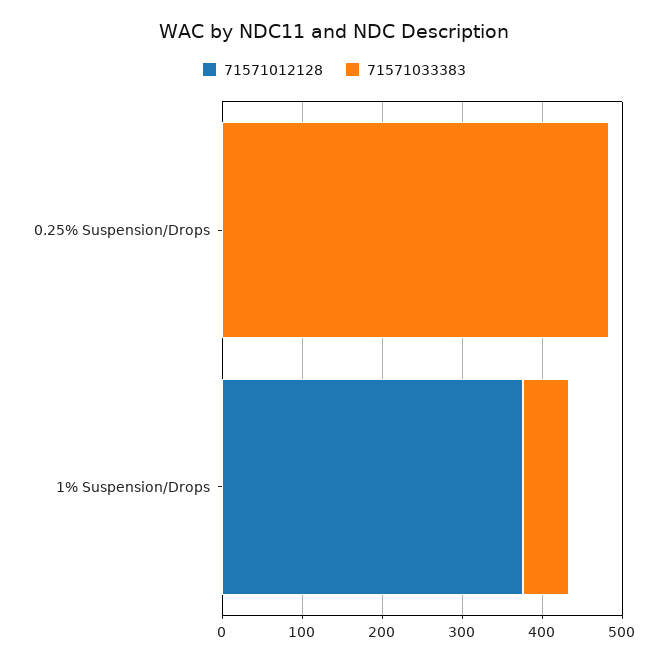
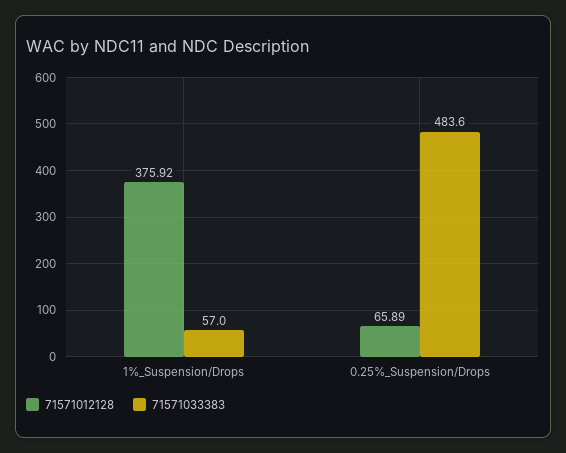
  {
    "71571012128": {
-     "0.25% Suspension/Drops": 0,
+     "0.25% Suspension/Drops": 65.89,
      "1% Suspension/Drops": 375.92
    },
    "71571033383": {
      "0.25% Suspension/Drops": 483.6,
      "1% Suspension/Drops": 57
    }
  }

